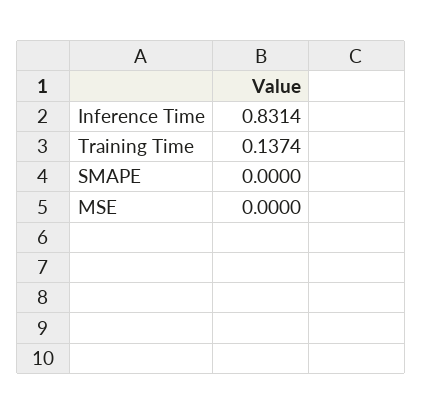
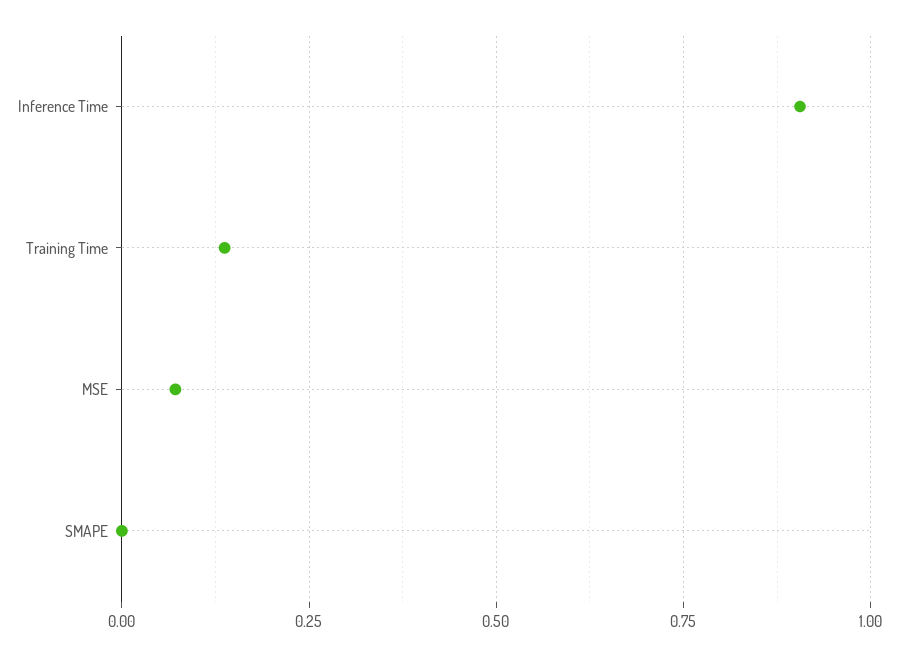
  {
-   "Inference Time": 0.8314,
+   "Inference Time": 0.9,
    "Training Time": 0.1374,
    "SMAPE": 0,
-   "MSE": 0
+   "MSE": 0.075
  }

